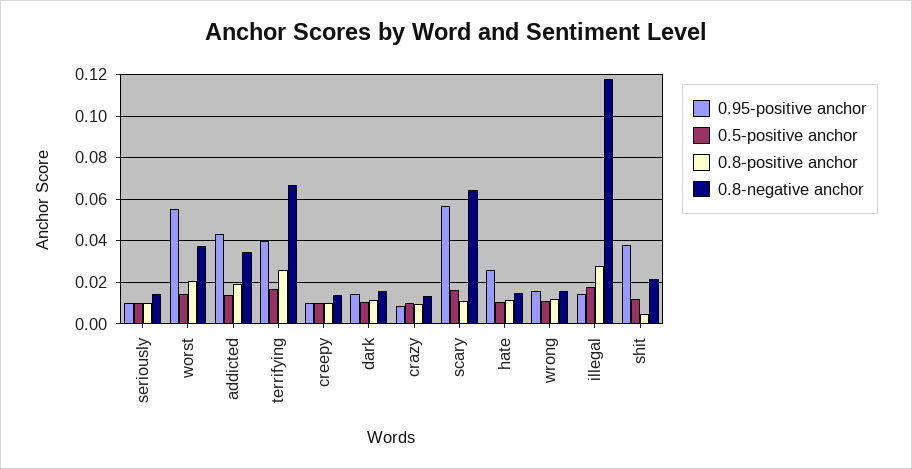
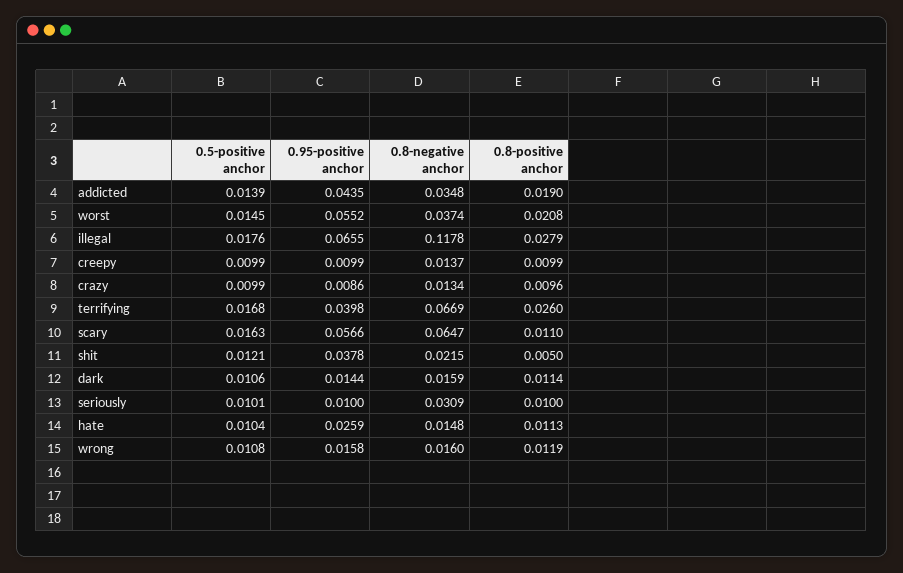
  {
    "0.95-positive anchor": {
      "seriously": 0.01,
      "worst": 0.0552,
      "addicted": 0.0435,
      "terrifying": 0.0398,
      "creepy": 0.0099,
      "dark": 0.0144,
      "crazy": 0.0086,
      "scary": 0.0566,
      "hate": 0.0259,
      "wrong": 0.0158,
-     "illegal": 0.015,
+     "illegal": 0.0655,
      "shit": 0.0378
    },
    "0.5-positive anchor": {
      "seriously": 0.0101,
      "worst": 0.0145,
      "addicted": 0.0139,
      "terrifying": 0.0168,
      "creepy": 0.0099,
      "dark": 0.0106,
      "crazy": 0.0099,
      "scary": 0.0163,
      "hate": 0.0104,
      "wrong": 0.0108,
      "illegal": 0.0176,
      "shit": 0.0121
    },
    "0.8-positive anchor": {
      "seriously": 0.01,
      "worst": 0.0208,
      "addicted": 0.019,
      "terrifying": 0.026,
      "creepy": 0.0099,
      "dark": 0.0114,
      "crazy": 0.0096,
      "scary": 0.011,
      "hate": 0.0113,
      "wrong": 0.0119,
      "illegal": 0.0279,
      "shit": 0.005
    },
    "0.8-negative anchor": {
-     "seriously": 0.015,
+     "seriously": 0.0309,
      "worst": 0.0374,
      "addicted": 0.0348,
      "terrifying": 0.0669,
      "creepy": 0.0137,
      "dark": 0.0159,
      "crazy": 0.0134,
      "scary": 0.0647,
      "hate": 0.0148,
      "wrong": 0.016,
      "illegal": 0.1178,
      "shit": 0.0215
    }
  }

